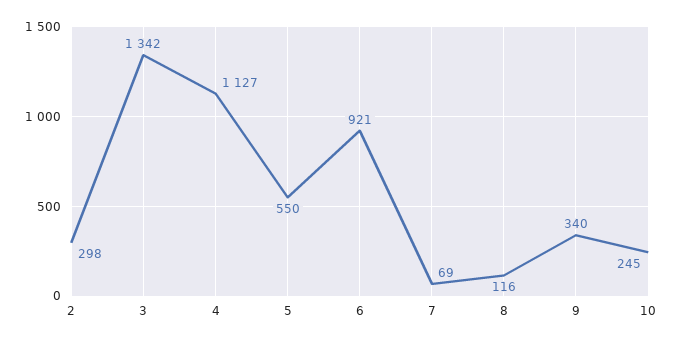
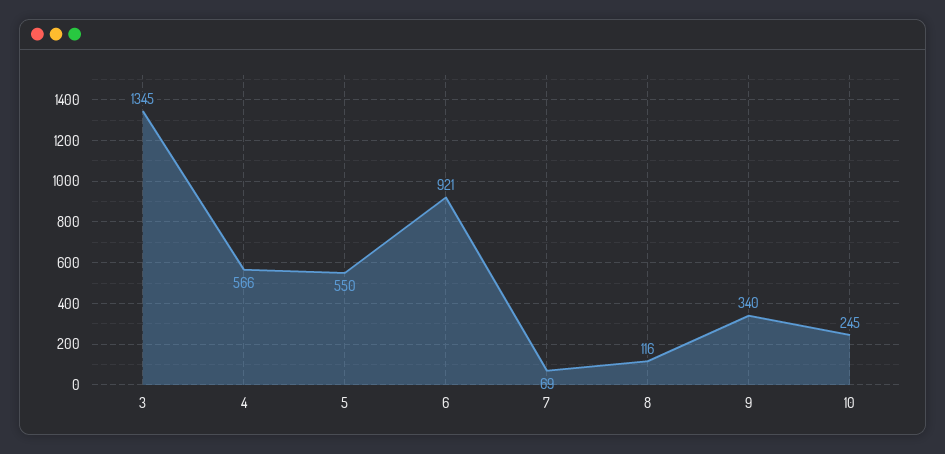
  {
-   "2": 298,
-   "3": 1342,
+   "3": 1345,
-   "4": 1127,
+   "4": 566,
    "5": 550,
    "6": 921,
    "7": 69,
    "8": 116,
    "9": 340,
    "10": 245
  }

